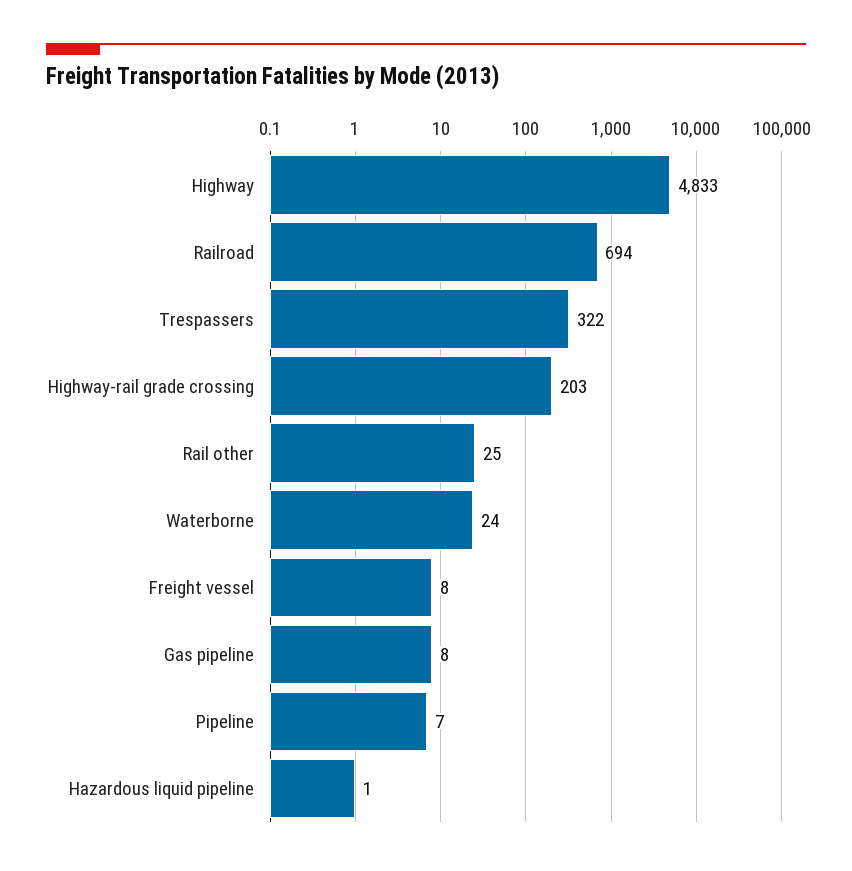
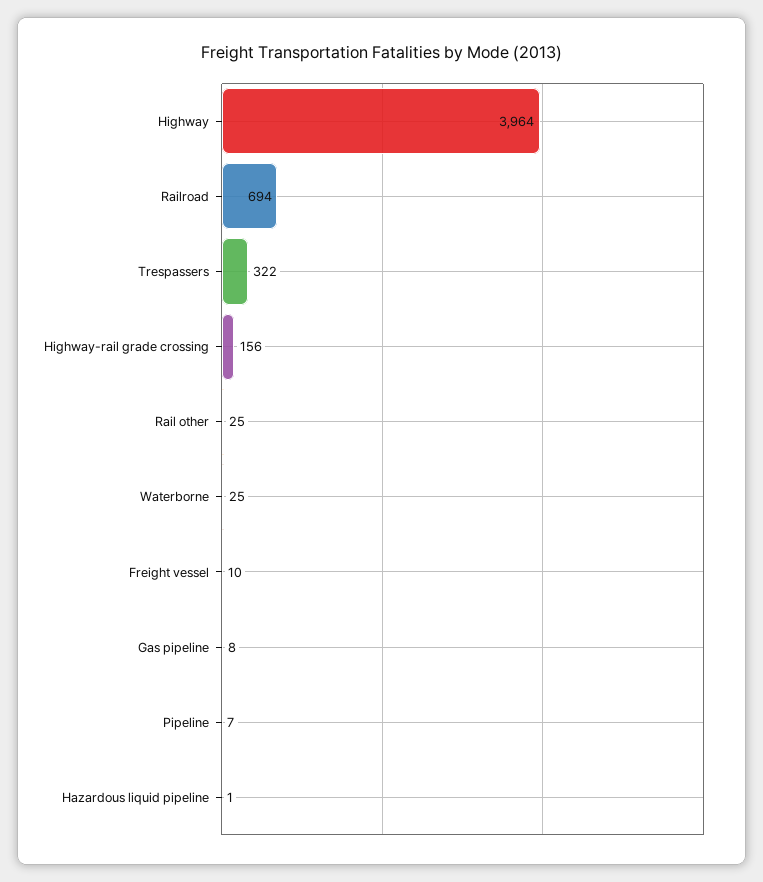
  {
-   "Highway": 4833,
+   "Highway": 3964,
    "Railroad": 694,
    "Trespassers": 322,
-   "Highway-rail grade crossing": 203,
+   "Highway-rail grade crossing": 156,
    "Rail other": 25,
-   "Waterborne": 24,
+   "Waterborne": 25,
-   "Freight vessel": 8,
+   "Freight vessel": 10,
    "Gas pipeline": 8,
    "Pipeline": 7,
    "Hazardous liquid pipeline": 1
  }

